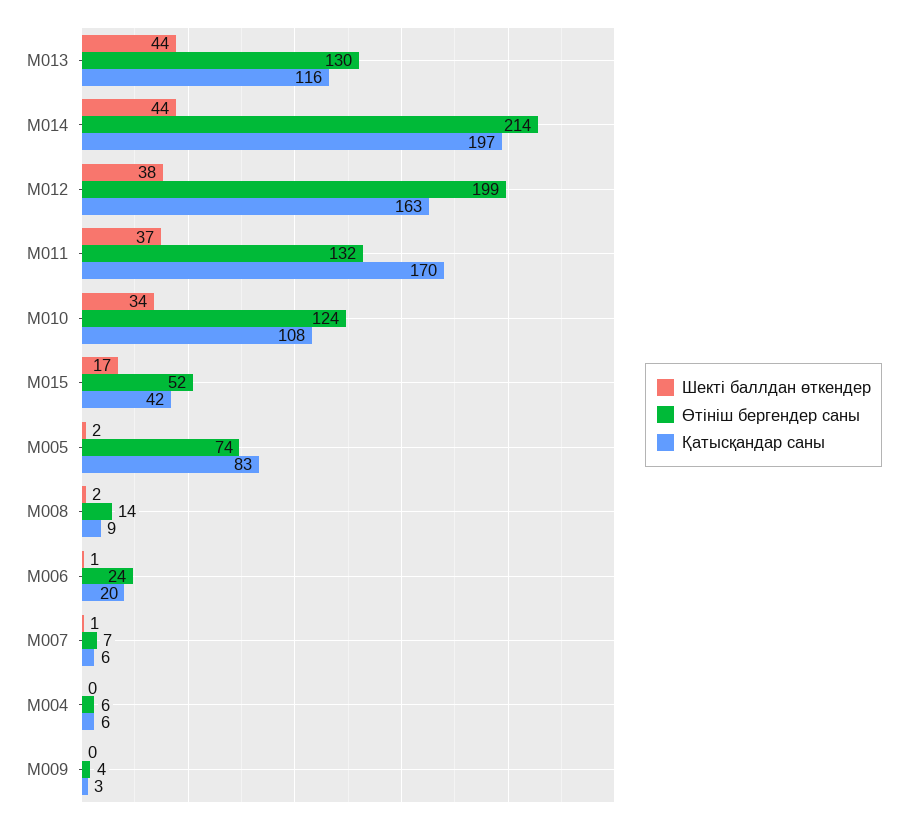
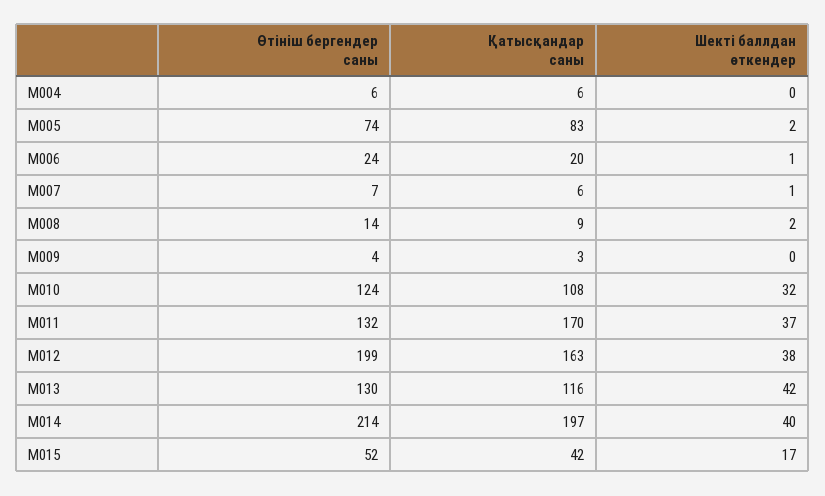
  {
    "Шекті баллдан өткендер": {
-     "M013": 44,
+     "M013": 42,
-     "M014": 44,
+     "M014": 40,
      "M012": 38,
      "M011": 37,
-     "M010": 34,
+     "M010": 32,
      "M015": 17,
      "M005": 2,
      "M008": 2,
      "M006": 1,
      "M007": 1,
      "M004": 0,
      "M009": 0
    },
    "Өтініш бергендер саны": {
      "M013": 130,
      "M014": 214,
      "M012": 199,
      "M011": 132,
      "M010": 124,
      "M015": 52,
      "M005": 74,
      "M008": 14,
      "M006": 24,
      "M007": 7,
      "M004": 6,
      "M009": 4
    },
    "Қатысқандар саны": {
      "M013": 116,
      "M014": 197,
      "M012": 163,
      "M011": 170,
      "M010": 108,
      "M015": 42,
      "M005": 83,
      "M008": 9,
      "M006": 20,
      "M007": 6,
      "M004": 6,
      "M009": 3
    }
  }

